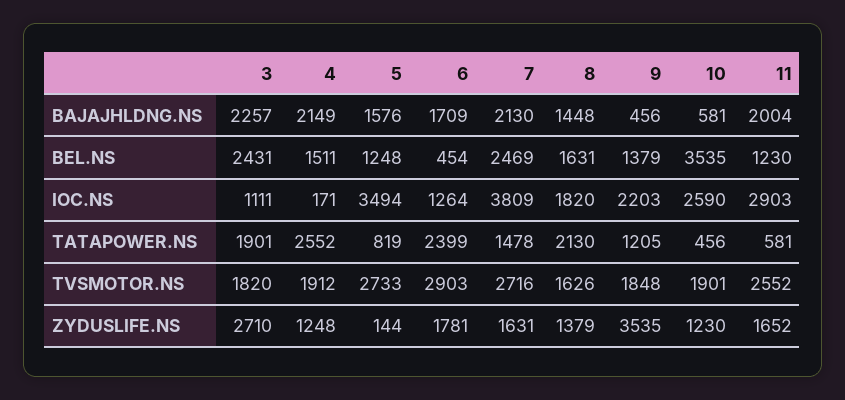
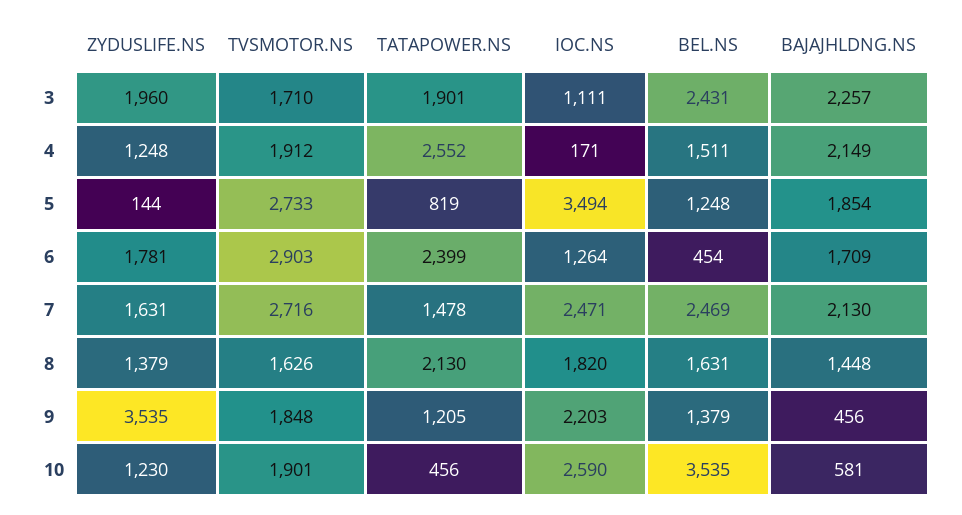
  {
    "3": {
      "BAJAJHLDNG.NS": 2257,
      "BEL.NS": 2431,
      "IOC.NS": 1111,
      "TATAPOWER.NS": 1901,
-     "TVSMOTOR.NS": 1820,
+     "TVSMOTOR.NS": 1710,
-     "ZYDUSLIFE.NS": 2710
+     "ZYDUSLIFE.NS": 1960
    },
    "4": {
      "BAJAJHLDNG.NS": 2149,
      "BEL.NS": 1511,
      "IOC.NS": 171,
      "TATAPOWER.NS": 2552,
      "TVSMOTOR.NS": 1912,
      "ZYDUSLIFE.NS": 1248
    },
    "5": {
-     "BAJAJHLDNG.NS": 1576,
+     "BAJAJHLDNG.NS": 1854,
      "BEL.NS": 1248,
      "IOC.NS": 3494,
      "TATAPOWER.NS": 819,
      "TVSMOTOR.NS": 2733,
      "ZYDUSLIFE.NS": 144
    },
    "6": {
      "BAJAJHLDNG.NS": 1709,
      "BEL.NS": 454,
      "IOC.NS": 1264,
      "TATAPOWER.NS": 2399,
      "TVSMOTOR.NS": 2903,
      "ZYDUSLIFE.NS": 1781
    },
    "7": {
      "BAJAJHLDNG.NS": 2130,
      "BEL.NS": 2469,
-     "IOC.NS": 3809,
+     "IOC.NS": 2471,
      "TATAPOWER.NS": 1478,
      "TVSMOTOR.NS": 2716,
      "ZYDUSLIFE.NS": 1631
    },
    "8": {
      "BAJAJHLDNG.NS": 1448,
      "BEL.NS": 1631,
      "IOC.NS": 1820,
      "TATAPOWER.NS": 2130,
      "TVSMOTOR.NS": 1626,
      "ZYDUSLIFE.NS": 1379
    },
    "9": {
      "BAJAJHLDNG.NS": 456,
      "BEL.NS": 1379,
      "IOC.NS": 2203,
      "TATAPOWER.NS": 1205,
      "TVSMOTOR.NS": 1848,
      "ZYDUSLIFE.NS": 3535
    },
    "10": {
      "BAJAJHLDNG.NS": 581,
      "BEL.NS": 3535,
      "IOC.NS": 2590,
      "TATAPOWER.NS": 456,
      "TVSMOTOR.NS": 1901,
      "ZYDUSLIFE.NS": 1230
-   },
+   }
-   "11": {
-     "BAJAJHLDNG.NS": 2004,
-     "BEL.NS": 1230,
-     "IOC.NS": 2903,
-     "TATAPOWER.NS": 581,
-     "TVSMOTOR.NS": 2552,
-     "ZYDUSLIFE.NS": 1652
-   }
  }

